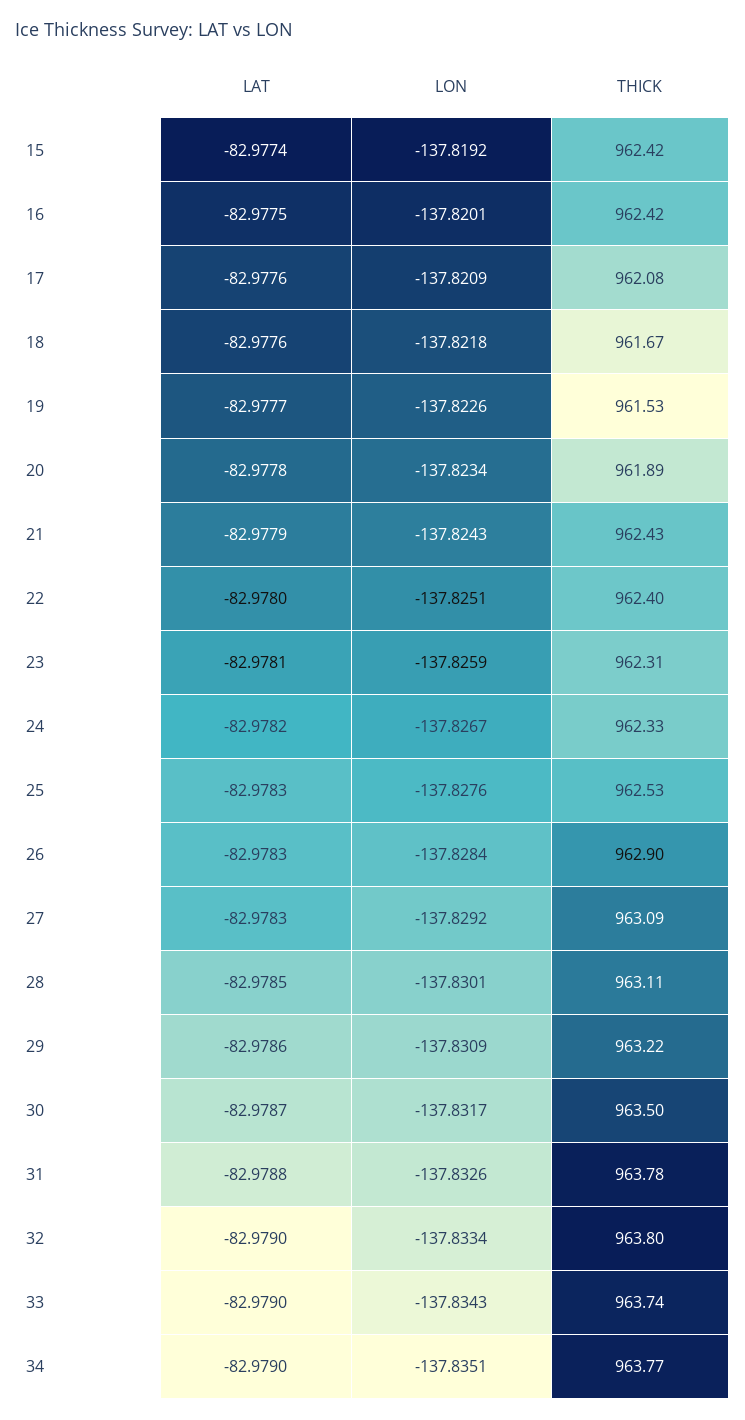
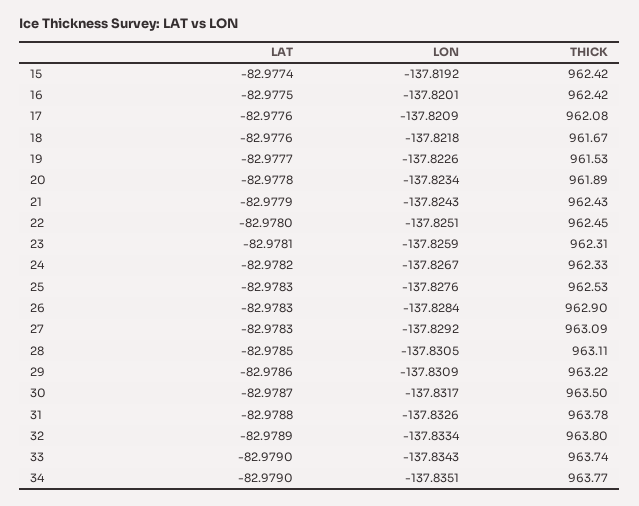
  {
    "LAT": {
      "15": -82.9774,
      "16": -82.9775,
      "17": -82.9776,
      "18": -82.9776,
      "19": -82.9777,
      "20": -82.9778,
      "21": -82.9779,
      "22": -82.978,
      "23": -82.9781,
      "24": -82.9782,
      "25": -82.9783,
      "26": -82.9783,
      "27": -82.9783,
      "28": -82.9785,
      "29": -82.9786,
      "30": -82.9787,
      "31": -82.9788,
-     "32": -82.979,
+     "32": -82.9789,
      "33": -82.979,
      "34": -82.979
    },
    "LON": {
      "15": -137.8192,
      "16": -137.8201,
      "17": -137.8209,
      "18": -137.8218,
      "19": -137.8226,
      "20": -137.8234,
      "21": -137.8243,
      "22": -137.8251,
      "23": -137.8259,
      "24": -137.8267,
      "25": -137.8276,
      "26": -137.8284,
      "27": -137.8292,
-     "28": -137.8301,
+     "28": -137.8305,
      "29": -137.8309,
      "30": -137.8317,
      "31": -137.8326,
      "32": -137.8334,
      "33": -137.8343,
      "34": -137.8351
    },
    "THICK": {
      "15": 962.42,
      "16": 962.42,
      "17": 962.08,
      "18": 961.67,
      "19": 961.53,
      "20": 961.89,
      "21": 962.43,
-     "22": 962.4,
+     "22": 962.45,
      "23": 962.31,
      "24": 962.33,
      "25": 962.53,
      "26": 962.9,
      "27": 963.09,
      "28": 963.11,
      "29": 963.22,
      "30": 963.5,
      "31": 963.78,
      "32": 963.8,
      "33": 963.74,
      "34": 963.77
    }
  }

